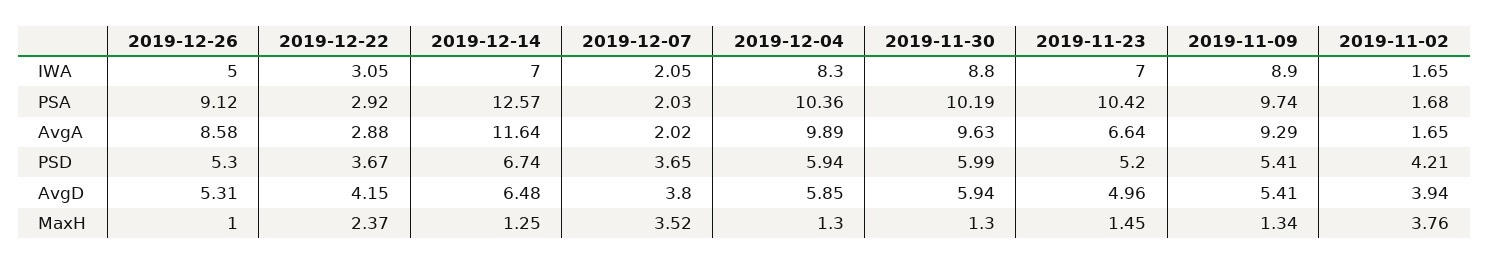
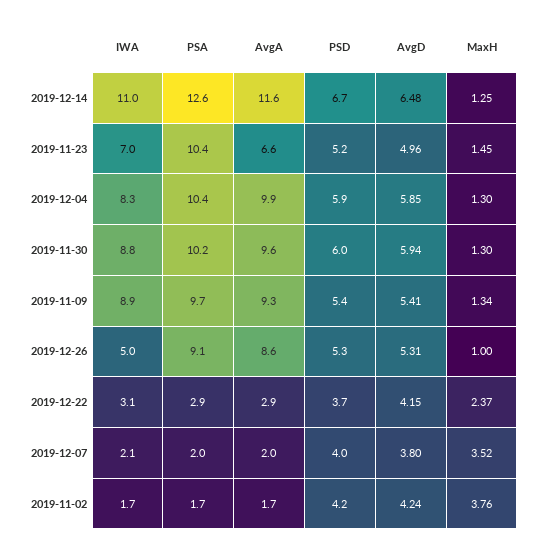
  {
    "2019-12-26": {
      "IWA": 5,
      "PSA": 9.12,
      "AvgA": 8.58,
      "PSD": 5.3,
      "AvgD": 5.31,
      "MaxH": 1
    },
    "2019-12-22": {
      "IWA": 3.05,
      "PSA": 2.92,
      "AvgA": 2.88,
      "PSD": 3.67,
      "AvgD": 4.15,
      "MaxH": 2.37
    },
    "2019-12-14": {
-     "IWA": 7,
+     "IWA": 11,
      "PSA": 12.57,
      "AvgA": 11.64,
      "PSD": 6.74,
      "AvgD": 6.48,
      "MaxH": 1.25
    },
    "2019-12-07": {
      "IWA": 2.05,
      "PSA": 2.03,
      "AvgA": 2.02,
-     "PSD": 3.65,
+     "PSD": 4,
      "AvgD": 3.8,
      "MaxH": 3.52
    },
    "2019-12-04": {
      "IWA": 8.3,
      "PSA": 10.36,
      "AvgA": 9.89,
      "PSD": 5.94,
      "AvgD": 5.85,
      "MaxH": 1.3
    },
    "2019-11-30": {
      "IWA": 8.8,
      "PSA": 10.19,
      "AvgA": 9.63,
      "PSD": 5.99,
      "AvgD": 5.94,
      "MaxH": 1.3
    },
    "2019-11-23": {
      "IWA": 7,
      "PSA": 10.42,
      "AvgA": 6.64,
      "PSD": 5.2,
      "AvgD": 4.96,
      "MaxH": 1.45
    },
    "2019-11-09": {
      "IWA": 8.9,
      "PSA": 9.74,
      "AvgA": 9.29,
      "PSD": 5.41,
      "AvgD": 5.41,
      "MaxH": 1.34
    },
    "2019-11-02": {
      "IWA": 1.65,
      "PSA": 1.68,
      "AvgA": 1.65,
      "PSD": 4.21,
-     "AvgD": 3.94,
+     "AvgD": 4.24,
      "MaxH": 3.76
    }
  }

